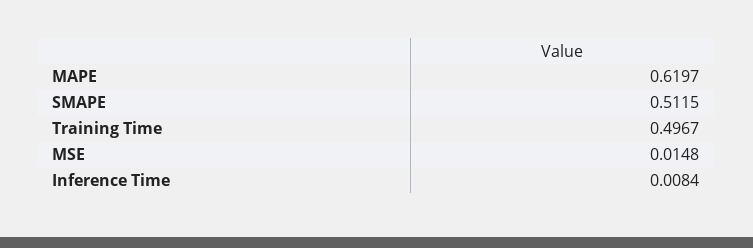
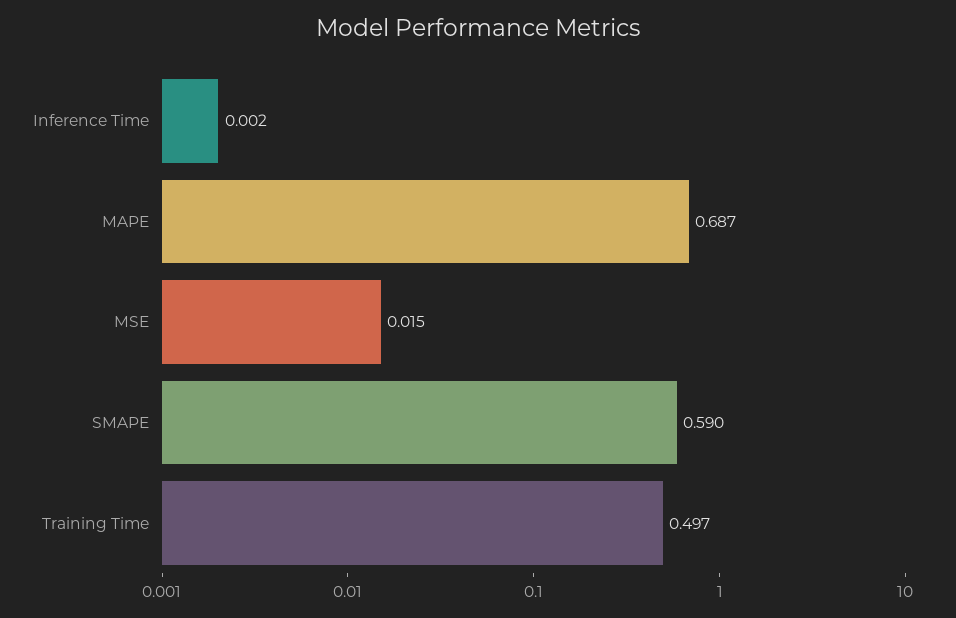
  {
-   "MAPE": 0.6197,
+   "MAPE": 0.687,
-   "SMAPE": 0.5115,
+   "SMAPE": 0.59,
    "Training Time": 0.4967,
    "MSE": 0.0148,
-   "Inference Time": 0.0084
+   "Inference Time": 0.002
  }

